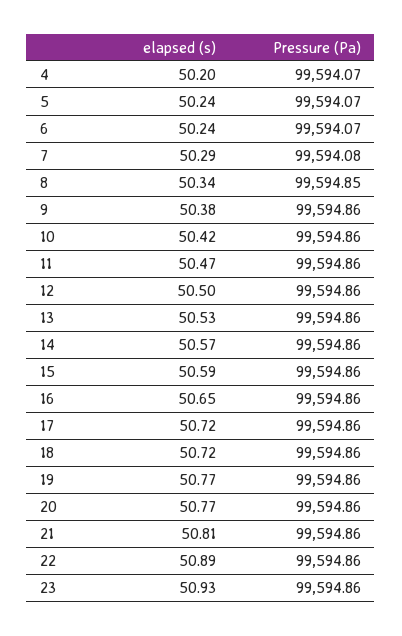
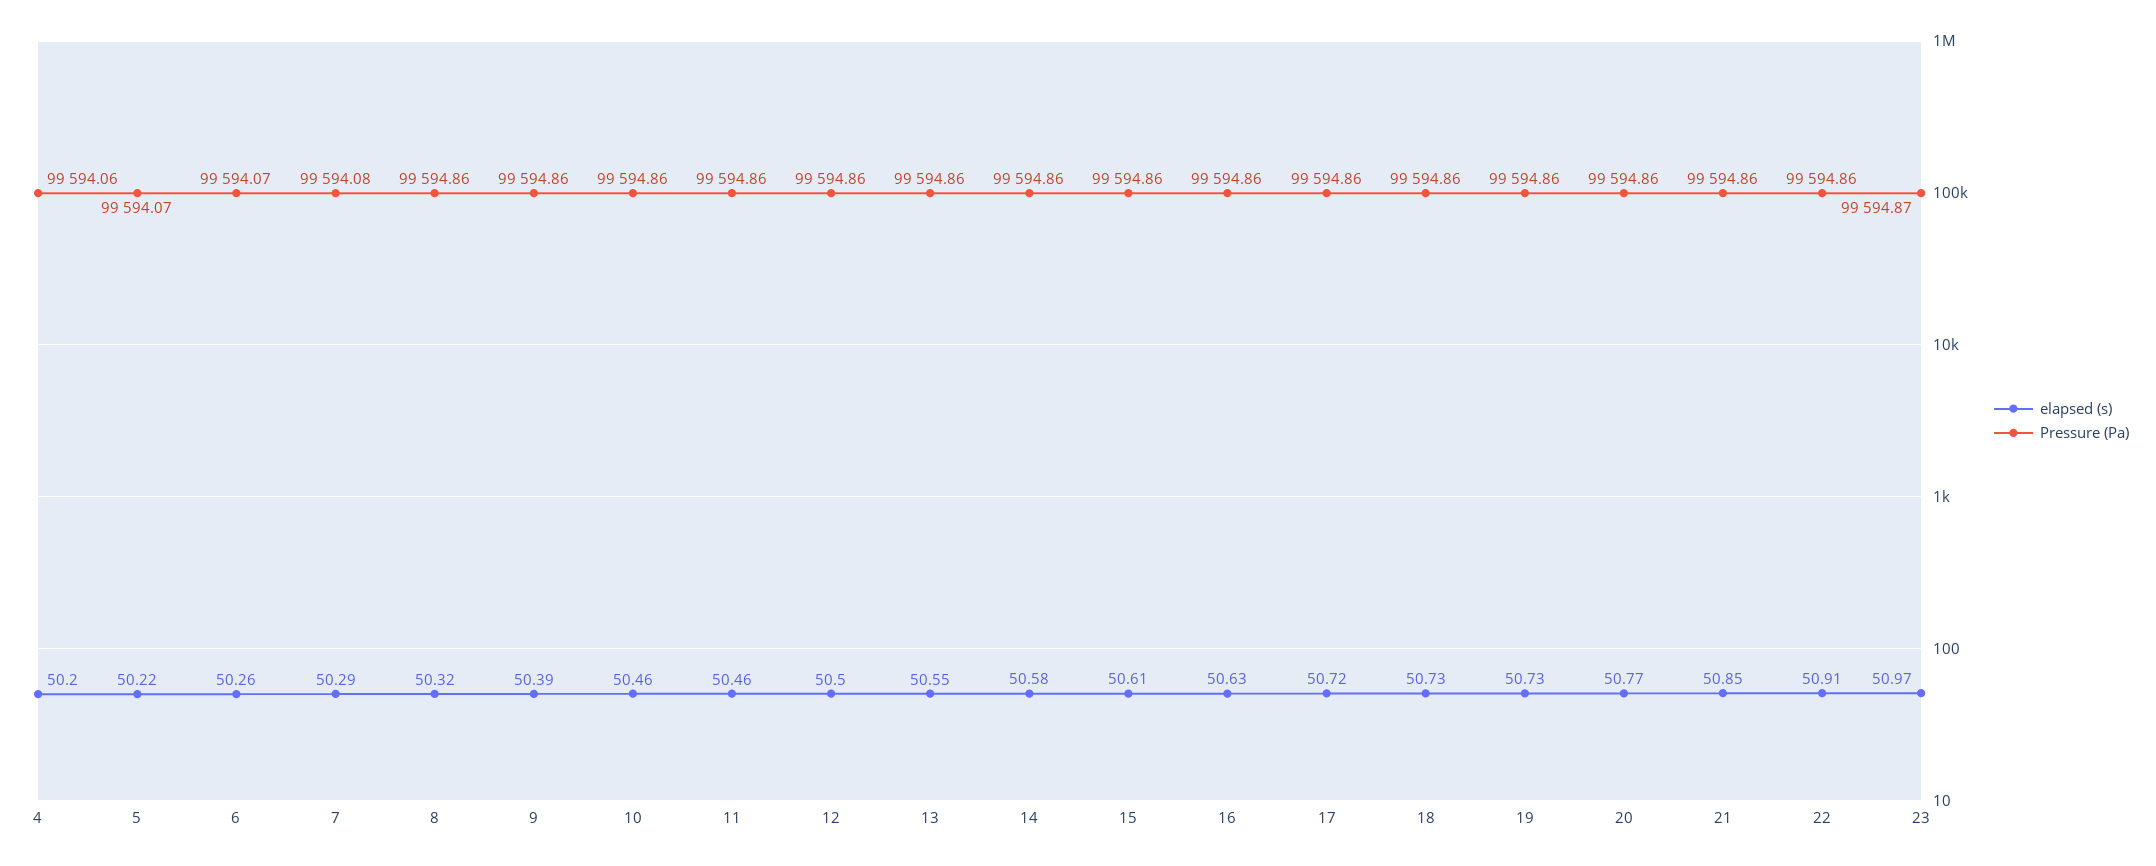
  {
    "elapsed (s)": {
      "4": 50.2,
-     "5": 50.24,
+     "5": 50.22,
-     "6": 50.24,
+     "6": 50.26,
      "7": 50.29,
-     "8": 50.34,
+     "8": 50.32,
-     "9": 50.38,
+     "9": 50.39,
-     "10": 50.42,
+     "10": 50.46,
-     "11": 50.47,
+     "11": 50.46,
      "12": 50.5,
-     "13": 50.53,
+     "13": 50.55,
-     "14": 50.57,
+     "14": 50.58,
-     "15": 50.59,
+     "15": 50.61,
-     "16": 50.65,
+     "16": 50.63,
      "17": 50.72,
-     "18": 50.72,
+     "18": 50.73,
-     "19": 50.77,
+     "19": 50.73,
      "20": 50.77,
-     "21": 50.81,
+     "21": 50.85,
-     "22": 50.89,
+     "22": 50.91,
-     "23": 50.93
+     "23": 50.97
    },
    "Pressure (Pa)": {
-     "4": 99594.07,
+     "4": 99594.06,
      "5": 99594.07,
      "6": 99594.07,
      "7": 99594.08,
-     "8": 99594.85,
+     "8": 99594.86,
      "9": 99594.86,
      "10": 99594.86,
      "11": 99594.86,
      "12": 99594.86,
      "13": 99594.86,
      "14": 99594.86,
      "15": 99594.86,
      "16": 99594.86,
      "17": 99594.86,
      "18": 99594.86,
      "19": 99594.86,
      "20": 99594.86,
      "21": 99594.86,
      "22": 99594.86,
-     "23": 99594.86
+     "23": 99594.87
    }
  }

